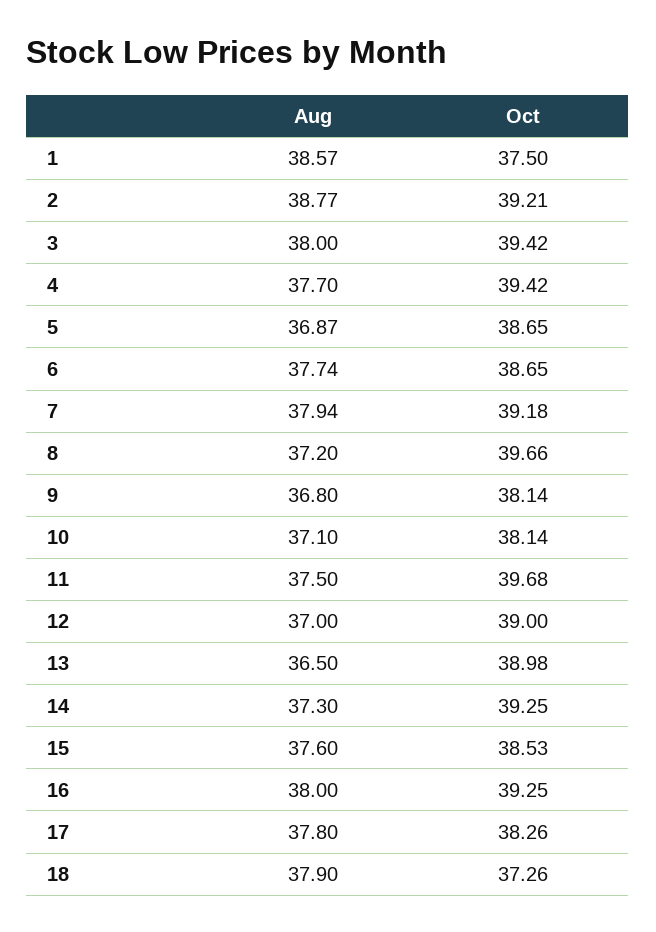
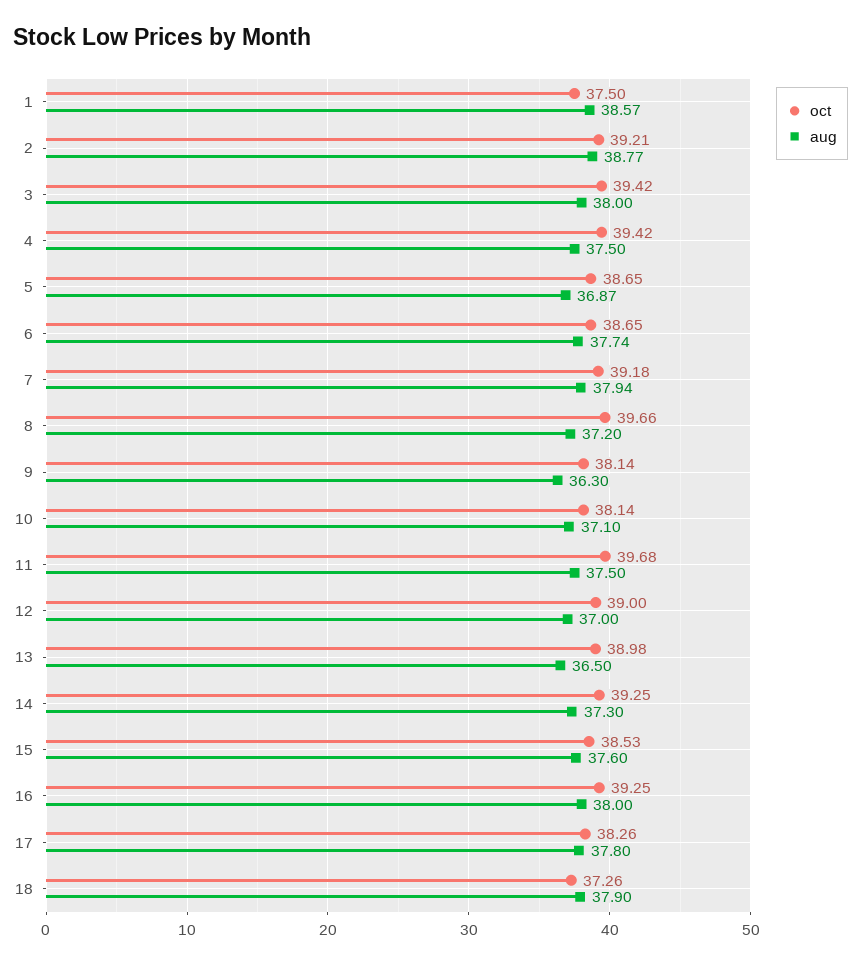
  {
    "Aug": {
      "1": 38.57,
      "2": 38.77,
      "3": 38,
-     "4": 37.7,
+     "4": 37.5,
      "5": 36.87,
      "6": 37.74,
      "7": 37.94,
      "8": 37.2,
-     "9": 36.8,
+     "9": 36.3,
      "10": 37.1,
      "11": 37.5,
      "12": 37,
      "13": 36.5,
      "14": 37.3,
      "15": 37.6,
      "16": 38,
      "17": 37.8,
      "18": 37.9
    },
    "Oct": {
      "1": 37.5,
      "2": 39.21,
      "3": 39.42,
      "4": 39.42,
      "5": 38.65,
      "6": 38.65,
      "7": 39.18,
      "8": 39.66,
      "9": 38.14,
      "10": 38.14,
      "11": 39.68,
      "12": 39,
      "13": 38.98,
      "14": 39.25,
      "15": 38.53,
      "16": 39.25,
      "17": 38.26,
      "18": 37.26
    }
  }

